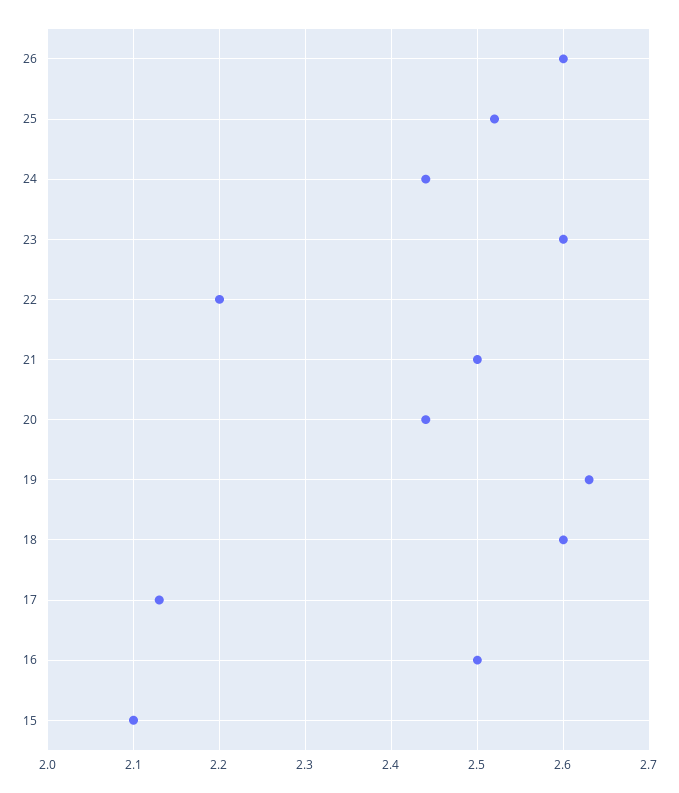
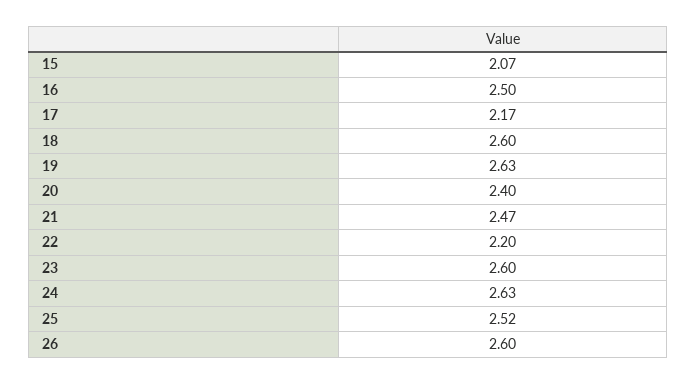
  {
    "26": 2.6,
    "25": 2.52,
-   "24": 2.44,
+   "24": 2.63,
    "23": 2.6,
    "22": 2.2,
-   "21": 2.5,
+   "21": 2.47,
-   "20": 2.44,
+   "20": 2.4,
    "19": 2.63,
    "18": 2.6,
-   "17": 2.13,
+   "17": 2.17,
    "16": 2.5,
-   "15": 2.1
+   "15": 2.07
  }

